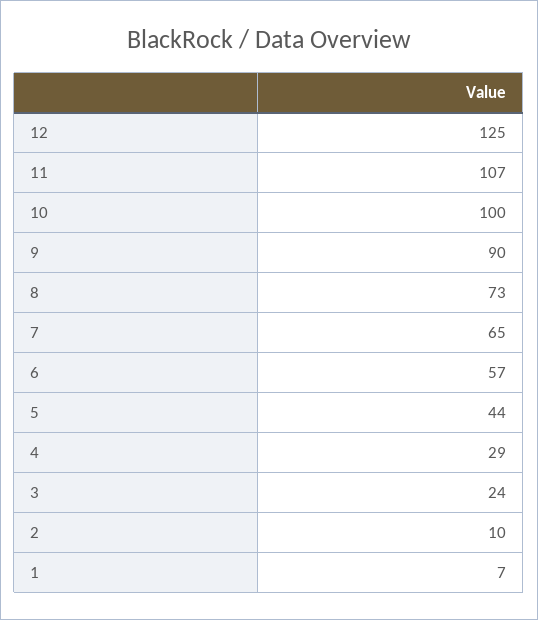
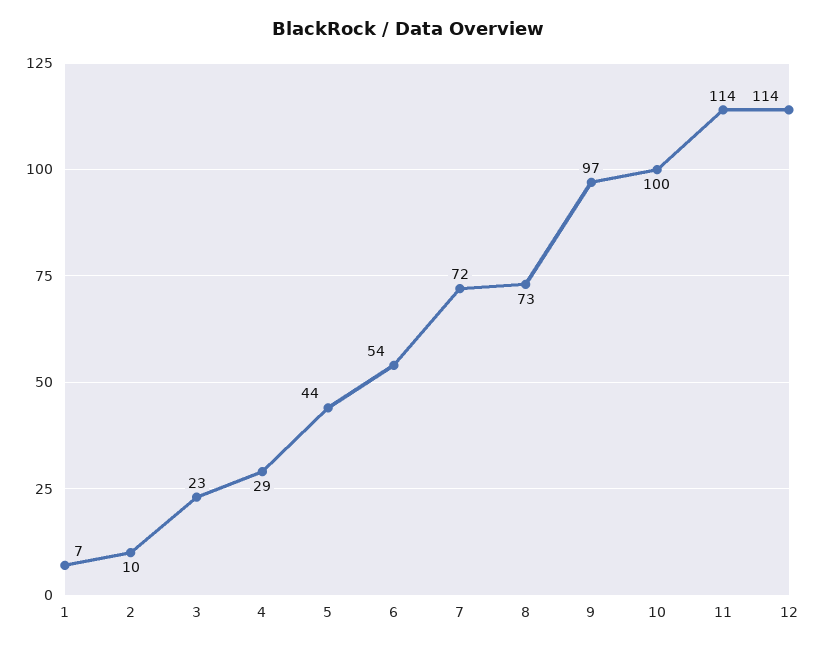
  {
-   "12": 125,
+   "12": 114,
-   "11": 107,
+   "11": 114,
    "10": 100,
-   "9": 90,
+   "9": 97,
    "8": 73,
-   "7": 65,
+   "7": 72,
-   "6": 57,
+   "6": 54,
    "5": 44,
    "4": 29,
-   "3": 24,
+   "3": 23,
    "2": 10,
    "1": 7
  }

